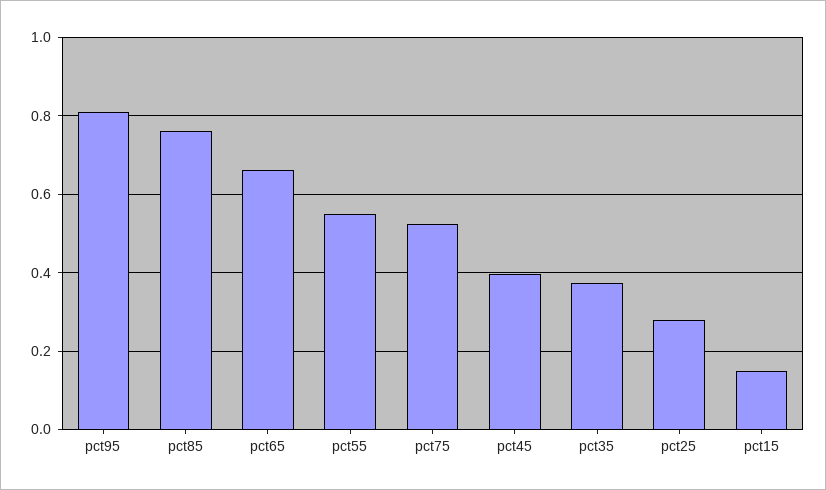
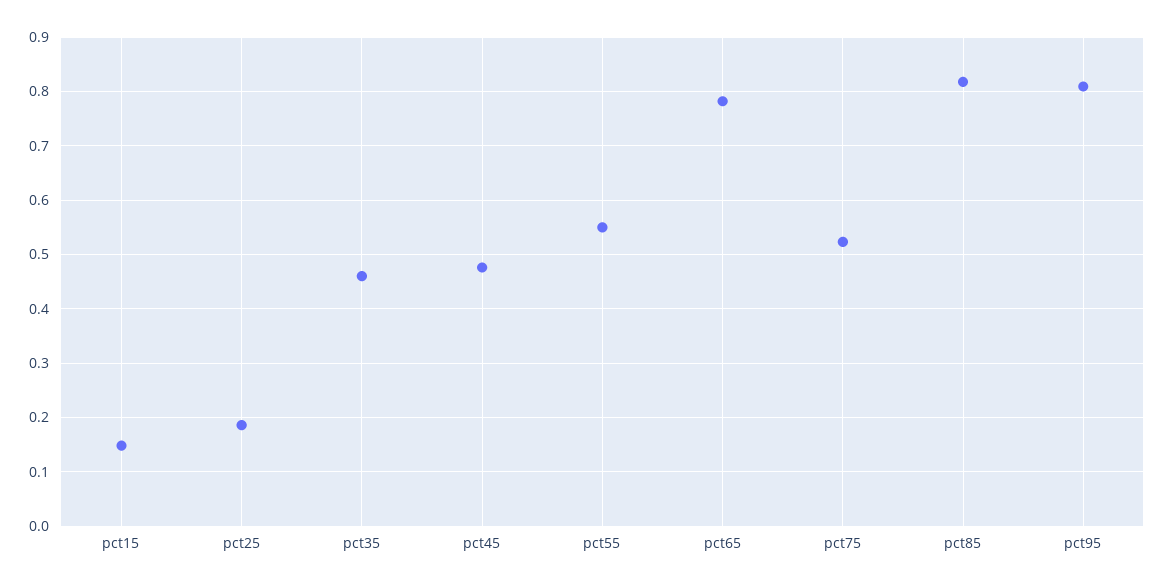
  {
    "pct95": 0.8,
-   "pct85": 0.76,
+   "pct85": 0.82,
-   "pct65": 0.66,
+   "pct65": 0.78,
    "pct55": 0.56,
    "pct75": 0.52,
-   "pct45": 0.4,
+   "pct45": 0.48,
-   "pct35": 0.38,
+   "pct35": 0.46,
-   "pct25": 0.28,
+   "pct25": 0.18,
    "pct15": 0.14
  }

